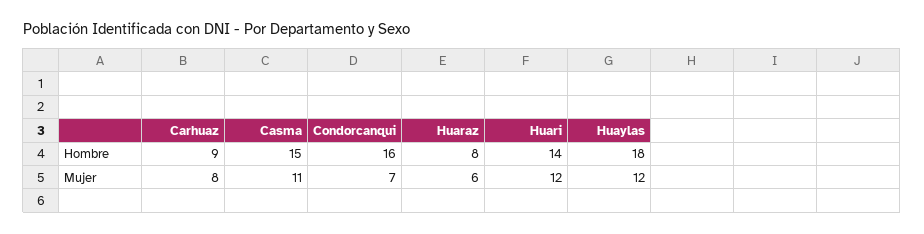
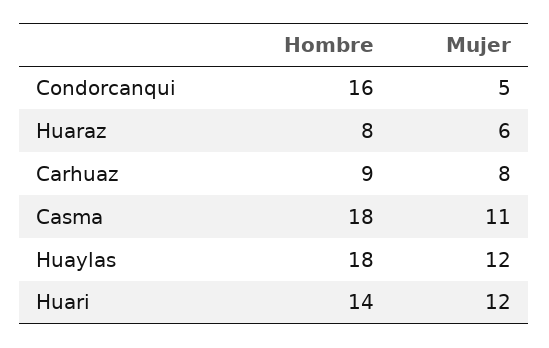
  {
    "Carhuaz": {
      "Hombre": 9,
      "Mujer": 8
    },
    "Casma": {
-     "Hombre": 15,
+     "Hombre": 18,
      "Mujer": 11
    },
    "Condorcanqui": {
      "Hombre": 16,
-     "Mujer": 7
+     "Mujer": 5
    },
    "Huaraz": {
      "Hombre": 8,
      "Mujer": 6
    },
    "Huari": {
      "Hombre": 14,
      "Mujer": 12
    },
    "Huaylas": {
      "Hombre": 18,
      "Mujer": 12
    }
  }

